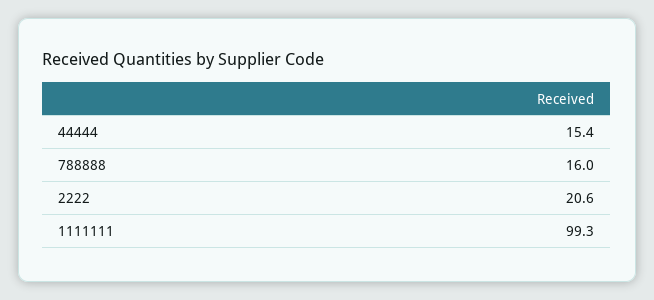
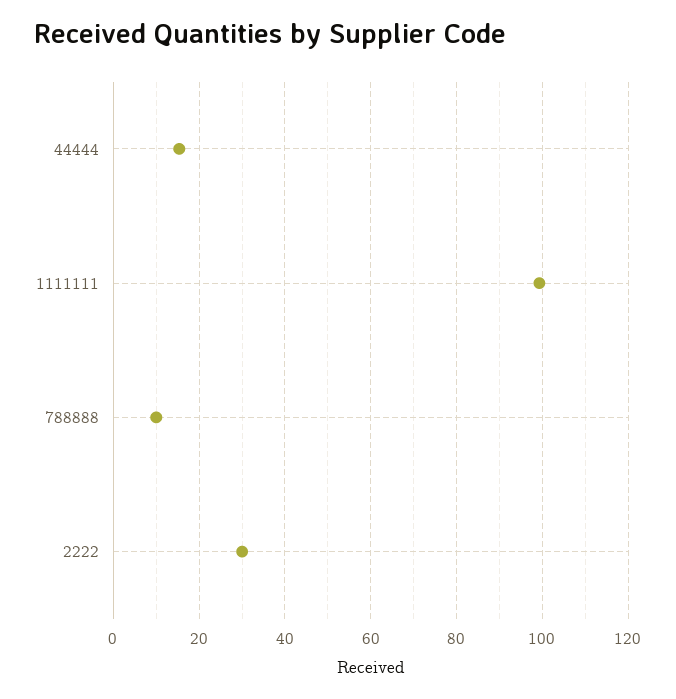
  {
    "44444": 15.4,
-   "788888": 16,
+   "788888": 10,
-   "2222": 20.6,
+   "2222": 30,
    "1111111": 99.3
  }

